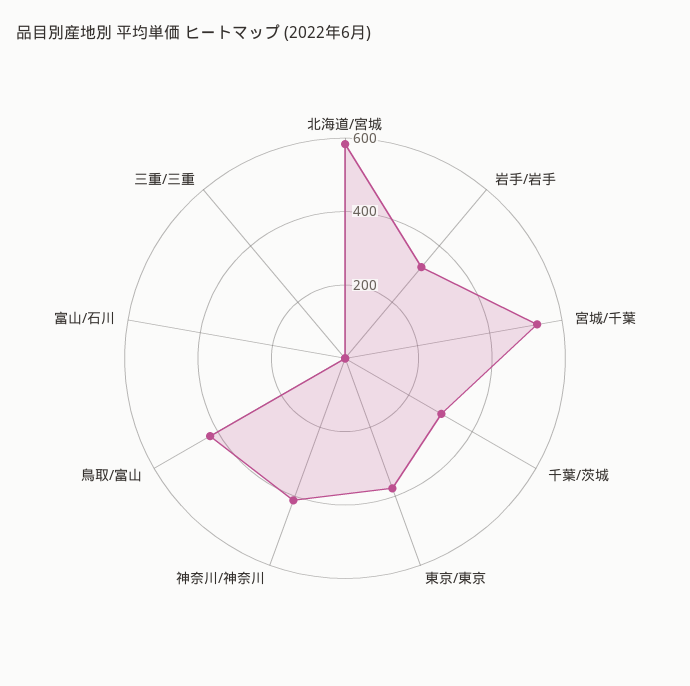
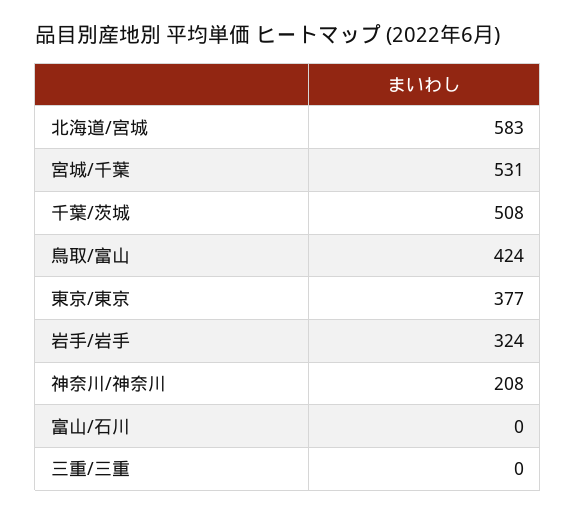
  {
    "北海道/宮城": 583,
    "岩手/岩手": 324,
    "宮城/千葉": 531,
-   "千葉/茨城": 300,
+   "千葉/茨城": 508,
    "東京/東京": 377,
-   "神奈川/神奈川": 400,
+   "神奈川/神奈川": 208,
    "鳥取/富山": 424,
    "富山/石川": 0,
    "三重/三重": 0
  }

